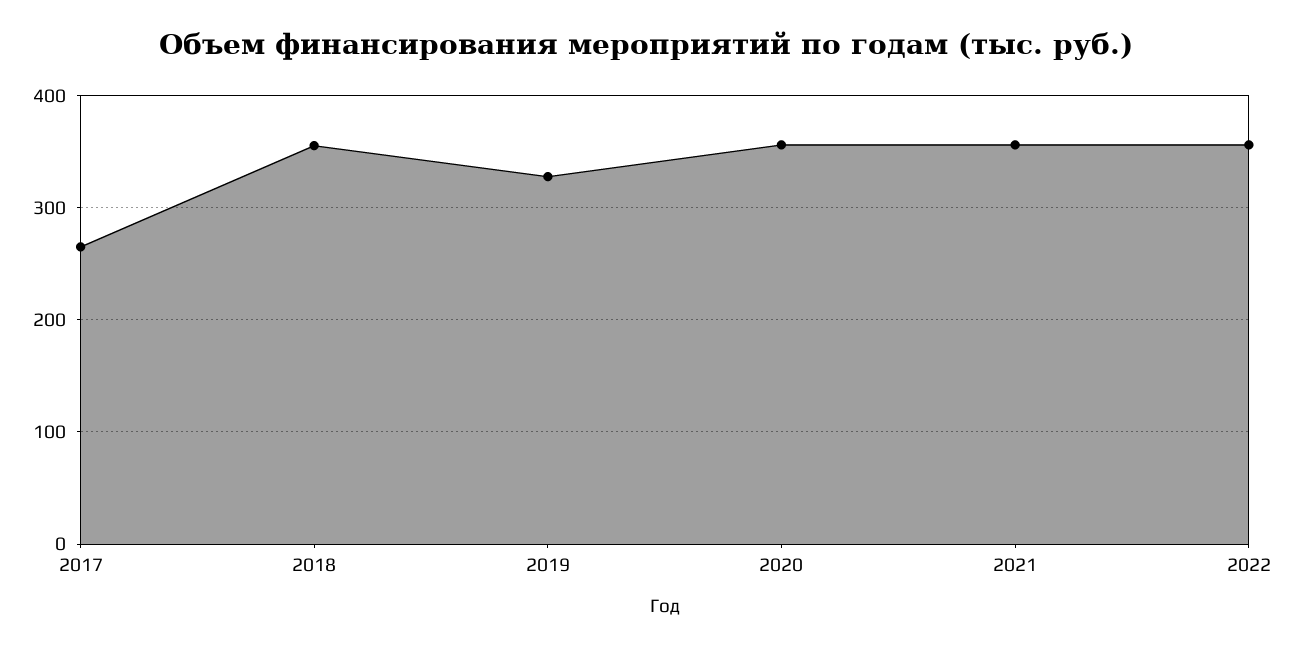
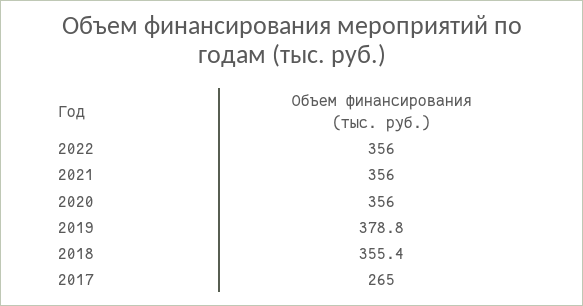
  {
    "2017": 265,
    "2018": 355.4,
-   "2019": 330,
+   "2019": 378.8,
    "2020": 356,
    "2021": 356,
    "2022": 356
  }

